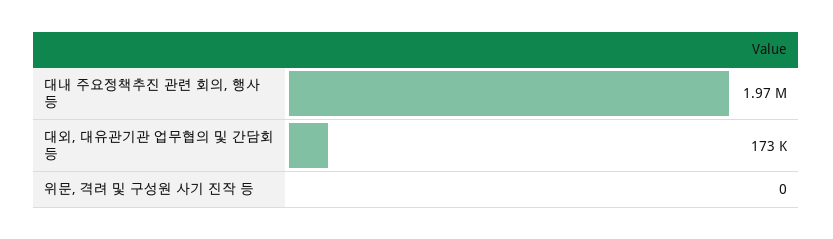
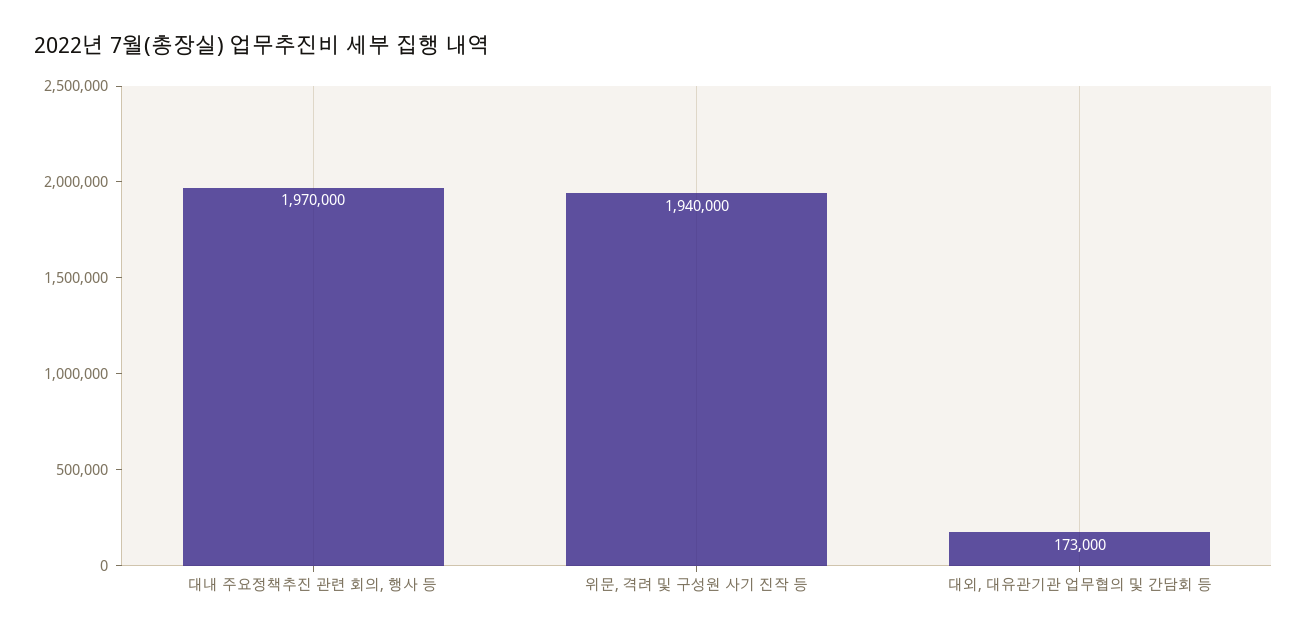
  {
    "대내 주요정책추진 관련 회의, 행사 등": 1970000,
    "대외, 대유관기관 업무협의 및 간담회 등": 173000,
-   "위문, 격려 및 구성원 사기 진작 등": 0
+   "위문, 격려 및 구성원 사기 진작 등": 1940000
  }

